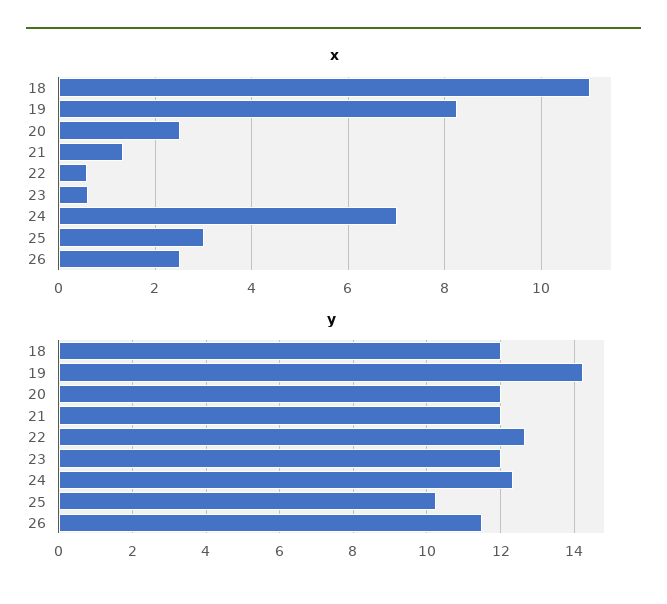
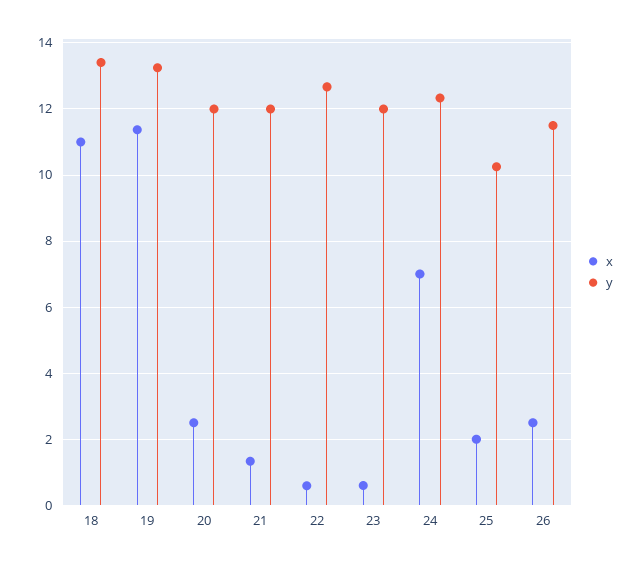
  {
    "x": {
      "18": 11,
-     "19": 8.2,
+     "19": 11.4,
      "20": 2.6,
      "21": 1.4,
      "22": 0.6,
      "23": 0.6,
      "24": 7,
-     "25": 3,
+     "25": 2,
      "26": 2.6
    },
    "y": {
-     "18": 12,
+     "18": 13.4,
-     "19": 14.2,
+     "19": 13.2,
      "20": 12,
      "21": 12,
      "22": 12.6,
      "23": 12,
      "24": 12.4,
      "25": 10.2,
      "26": 11.6
    }
  }

